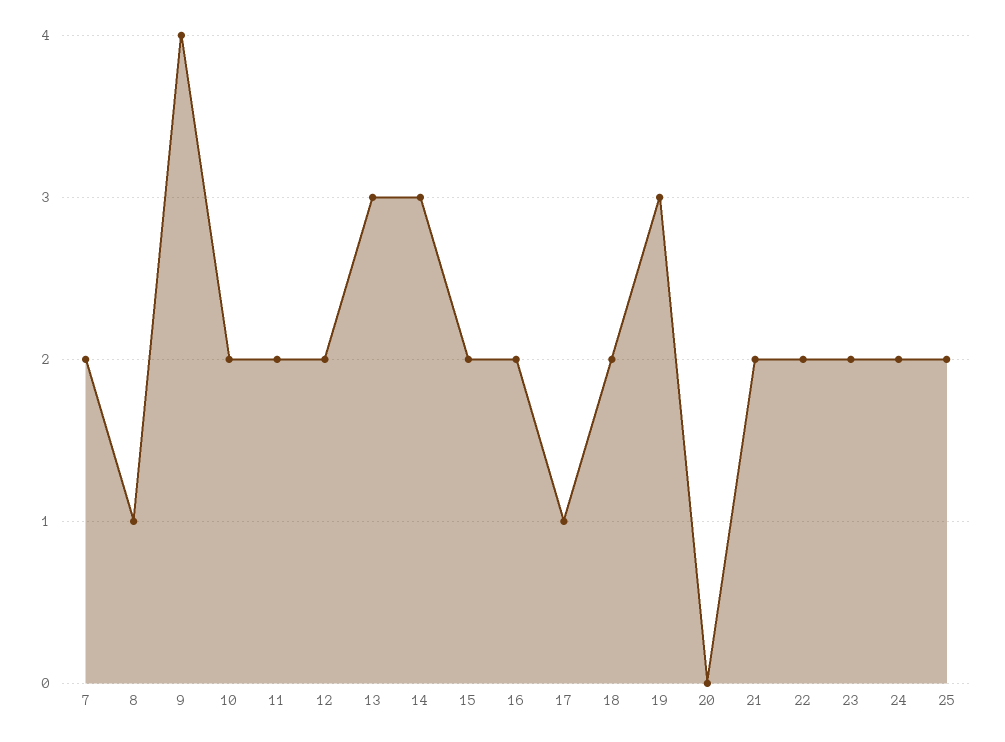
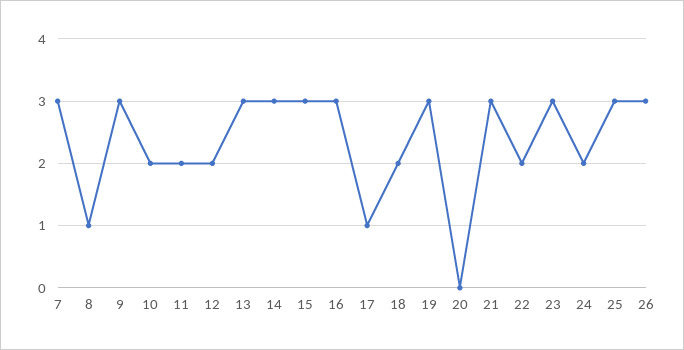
  {
-   "7": 2,
+   "7": 3,
    "8": 1,
-   "9": 4,
+   "9": 3,
    "10": 2,
    "11": 2,
    "12": 2,
    "13": 3,
    "14": 3,
-   "15": 2,
+   "15": 3,
-   "16": 2,
+   "16": 3,
    "17": 1,
    "18": 2,
    "19": 3,
    "20": 0,
-   "21": 2,
+   "21": 3,
    "22": 2,
-   "23": 2,
+   "23": 3,
    "24": 2,
-   "25": 2
+   "25": 3,
+   "26": 3
  }

